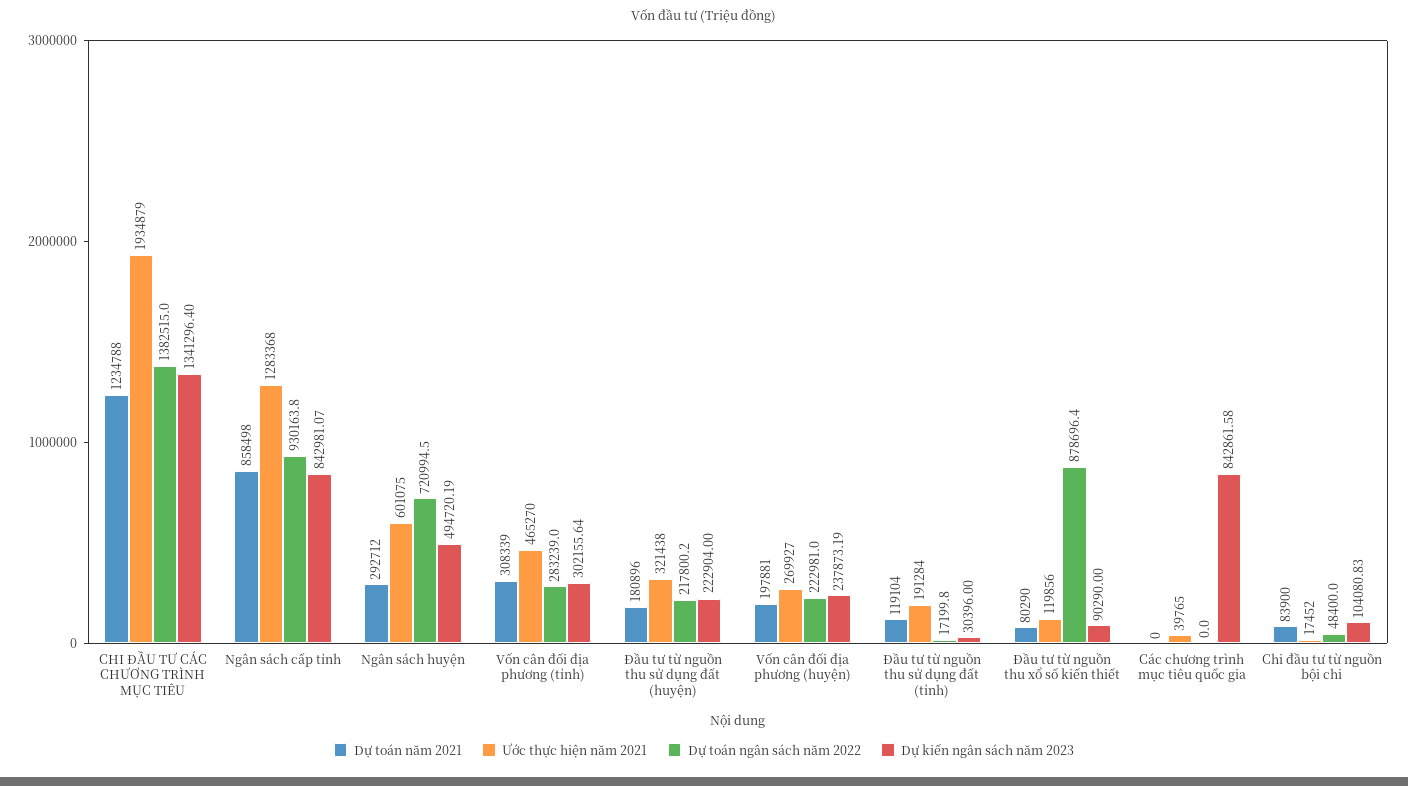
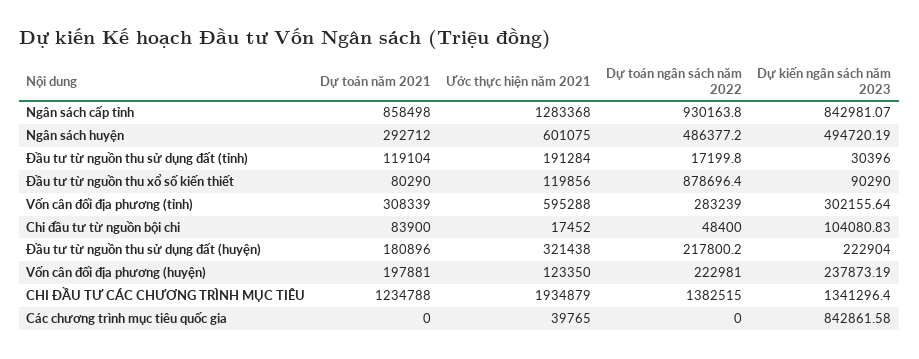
  {
    "Dự toán năm 2021": {
      "CHI ĐẦU TƯ CÁC CHƯƠNG TRÌNH MỤC TIÊU": 1234788,
      "Ngân sách cấp tỉnh": 858498,
      "Ngân sách huyện": 292712,
      "Vốn cân đối địa phương (tỉnh)": 308339,
      "Đầu tư từ nguồn thu sử dụng đất (huyện)": 180896,
      "Vốn cân đối địa phương (huyện)": 197881,
      "Đầu tư từ nguồn thu sử dụng đất (tỉnh)": 119104,
      "Đầu tư từ nguồn thu xổ số kiến thiết": 80290,
      "Các chương trình mục tiêu quốc gia": 0,
      "Chi đầu tư từ nguồn bội chi": 83900
    },
    "Ước thực hiện năm 2021": {
      "CHI ĐẦU TƯ CÁC CHƯƠNG TRÌNH MỤC TIÊU": 1934879,
      "Ngân sách cấp tỉnh": 1283368,
      "Ngân sách huyện": 601075,
-     "Vốn cân đối địa phương (tỉnh)": 465270,
+     "Vốn cân đối địa phương (tỉnh)": 595288,
      "Đầu tư từ nguồn thu sử dụng đất (huyện)": 321438,
-     "Vốn cân đối địa phương (huyện)": 269927,
+     "Vốn cân đối địa phương (huyện)": 123350,
      "Đầu tư từ nguồn thu sử dụng đất (tỉnh)": 191284,
      "Đầu tư từ nguồn thu xổ số kiến thiết": 119856,
      "Các chương trình mục tiêu quốc gia": 39765,
      "Chi đầu tư từ nguồn bội chi": 17452
    },
    "Dự toán ngân sách năm 2022": {
      "CHI ĐẦU TƯ CÁC CHƯƠNG TRÌNH MỤC TIÊU": 1382515,
      "Ngân sách cấp tỉnh": 930163.8,
-     "Ngân sách huyện": 720994.5,
+     "Ngân sách huyện": 486377.2,
      "Vốn cân đối địa phương (tỉnh)": 283239,
      "Đầu tư từ nguồn thu sử dụng đất (huyện)": 217800.2,
      "Vốn cân đối địa phương (huyện)": 222981,
      "Đầu tư từ nguồn thu sử dụng đất (tỉnh)": 17199.8,
      "Đầu tư từ nguồn thu xổ số kiến thiết": 878696.4,
      "Các chương trình mục tiêu quốc gia": 0,
      "Chi đầu tư từ nguồn bội chi": 48400
    },
    "Dự kiến ngân sách năm 2023": {
      "CHI ĐẦU TƯ CÁC CHƯƠNG TRÌNH MỤC TIÊU": 1341296.4,
      "Ngân sách cấp tỉnh": 842981.07,
      "Ngân sách huyện": 494720.19,
      "Vốn cân đối địa phương (tỉnh)": 302155.64,
      "Đầu tư từ nguồn thu sử dụng đất (huyện)": 222904,
      "Vốn cân đối địa phương (huyện)": 237873.19,
      "Đầu tư từ nguồn thu sử dụng đất (tỉnh)": 30396,
      "Đầu tư từ nguồn thu xổ số kiến thiết": 90290,
      "Các chương trình mục tiêu quốc gia": 842861.58,
      "Chi đầu tư từ nguồn bội chi": 104080.83
    }
  }

